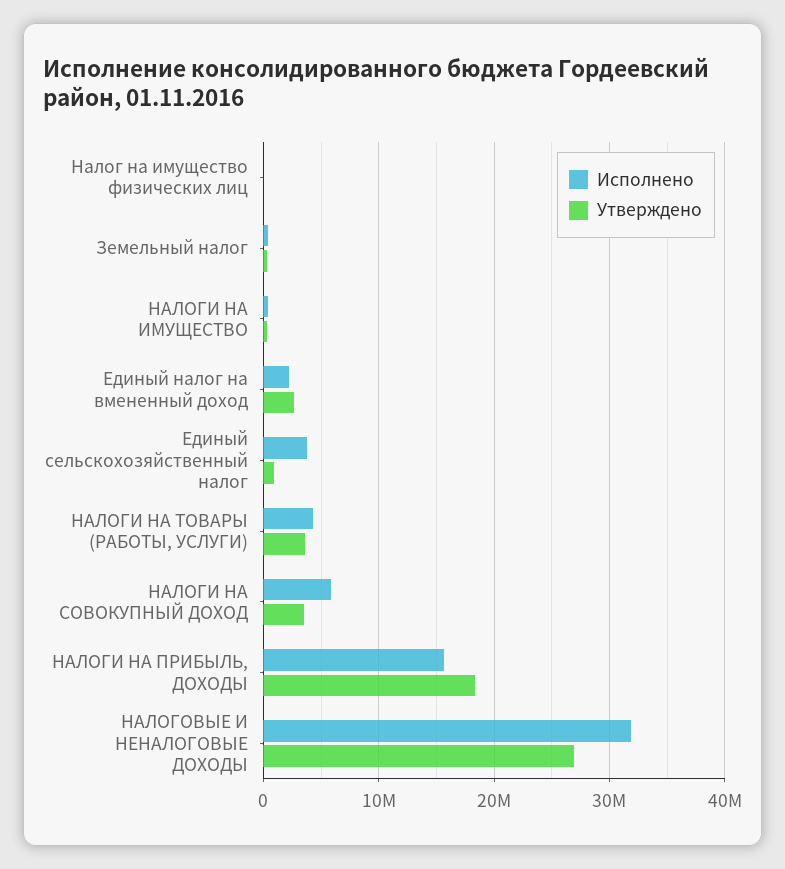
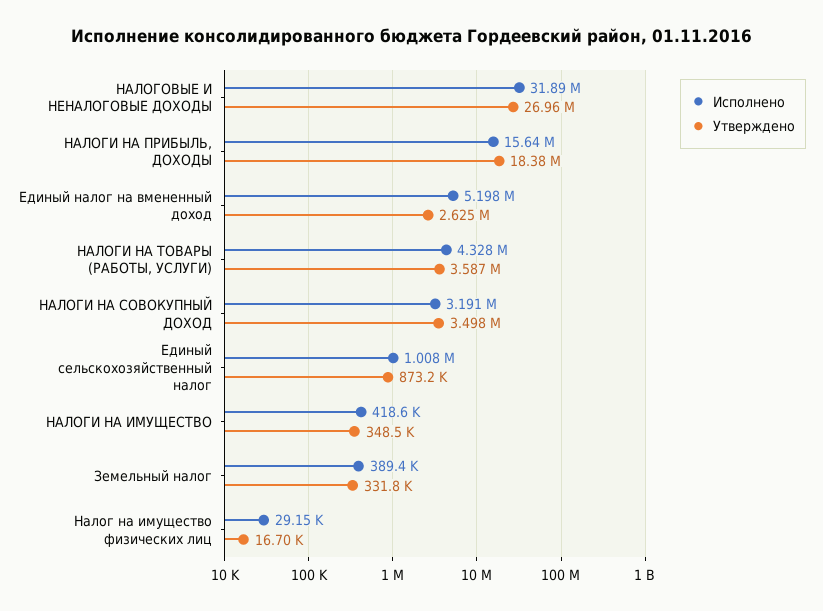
  {
    "Исполнено": {
      "Налог на имущество физических лиц": 29150,
      "Земельный налог": 389400,
      "НАЛОГИ НА ИМУЩЕСТВО": 418600,
-     "Единый налог на вмененный доход": 2000000,
+     "Единый налог на вмененный доход": 5198000,
-     "Единый сельскохозяйственный налог": 4000000,
+     "Единый сельскохозяйственный налог": 1008000,
      "НАЛОГИ НА ТОВАРЫ (РАБОТЫ, УСЛУГИ)": 4328000,
-     "НАЛОГИ НА СОВОКУПНЫЙ ДОХОД": 6000000,
+     "НАЛОГИ НА СОВОКУПНЫЙ ДОХОД": 3191000,
      "НАЛОГИ НА ПРИБЫЛЬ, ДОХОДЫ": 15640000,
      "НАЛОГОВЫЕ И НЕНАЛОГОВЫЕ ДОХОДЫ": 31890000
    },
    "Утверждено": {
      "Налог на имущество физических лиц": 16700,
      "Земельный налог": 331800,
      "НАЛОГИ НА ИМУЩЕСТВО": 348500,
      "Единый налог на вмененный доход": 2625000,
      "Единый сельскохозяйственный налог": 873200,
      "НАЛОГИ НА ТОВАРЫ (РАБОТЫ, УСЛУГИ)": 3587000,
      "НАЛОГИ НА СОВОКУПНЫЙ ДОХОД": 3498000,
      "НАЛОГИ НА ПРИБЫЛЬ, ДОХОДЫ": 18380000,
      "НАЛОГОВЫЕ И НЕНАЛОГОВЫЕ ДОХОДЫ": 26960000
    }
  }

